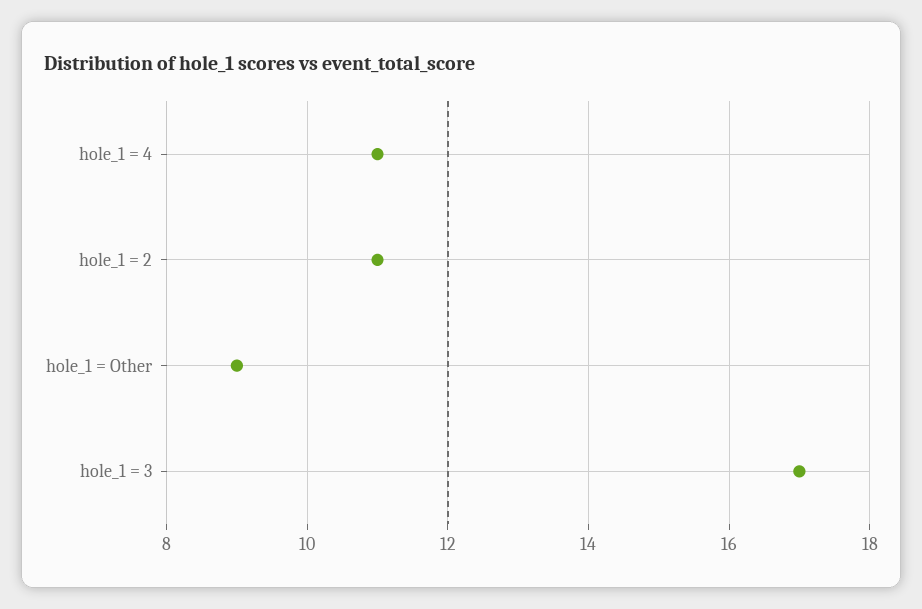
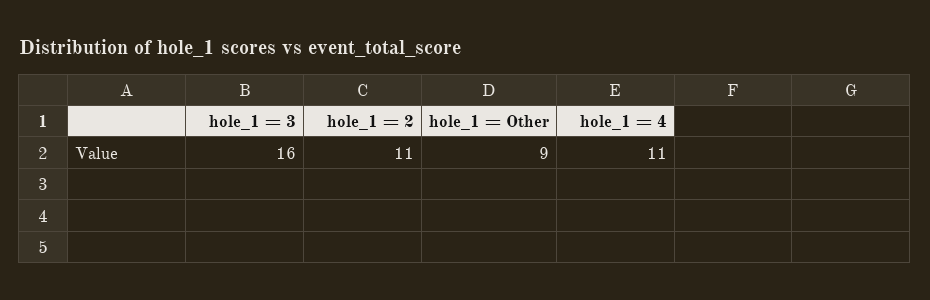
  {
    "hole_1 = 4": 11,
    "hole_1 = 2": 11,
    "hole_1 = Other": 9,
-   "hole_1 = 3": 17
+   "hole_1 = 3": 16
  }

